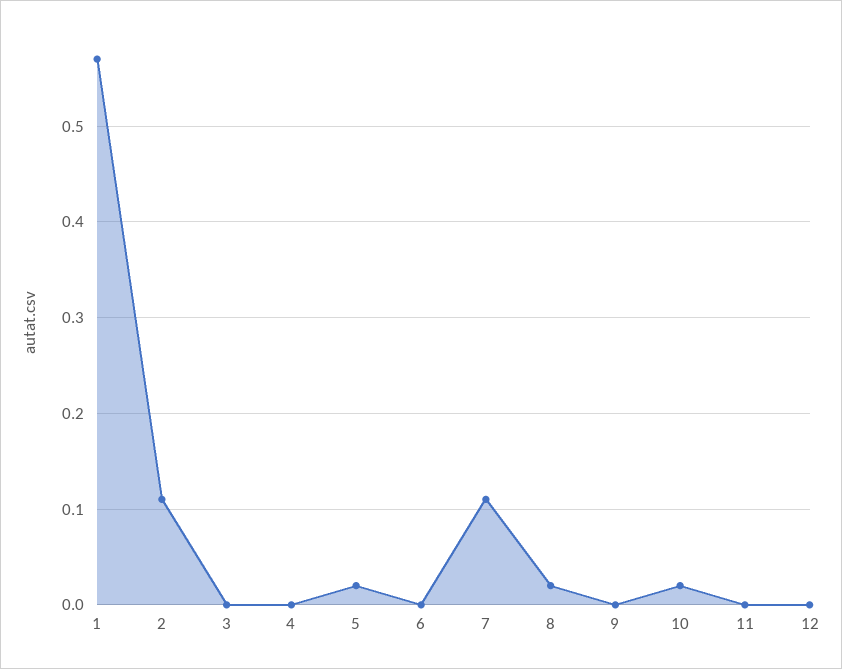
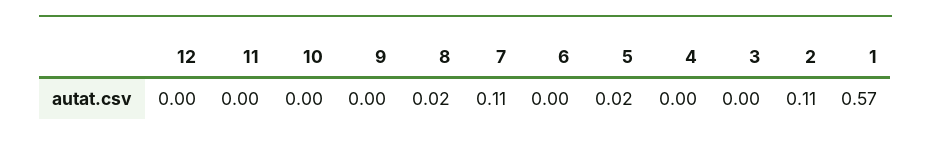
  {
    "1": 0.57,
    "2": 0.11,
    "3": 0,
    "4": 0,
    "5": 0.02,
    "6": 0,
    "7": 0.11,
    "8": 0.02,
    "9": 0,
-   "10": 0.02,
+   "10": 0,
    "11": 0,
    "12": 0
  }

